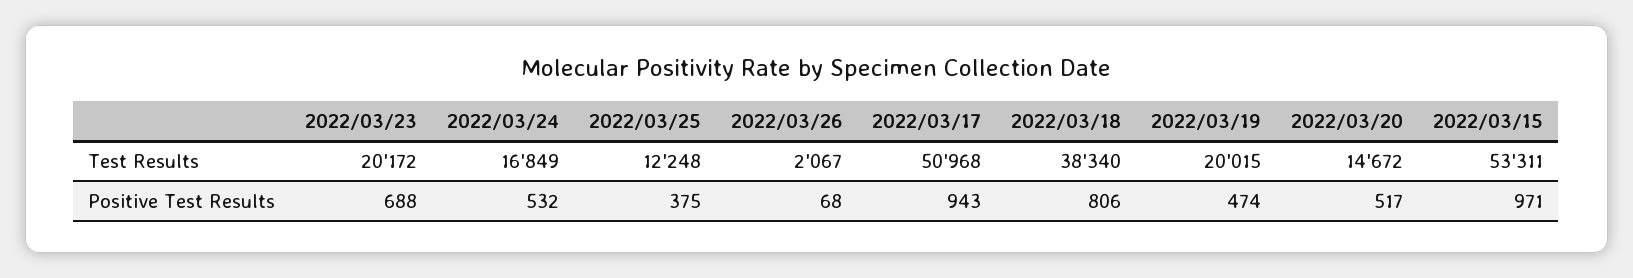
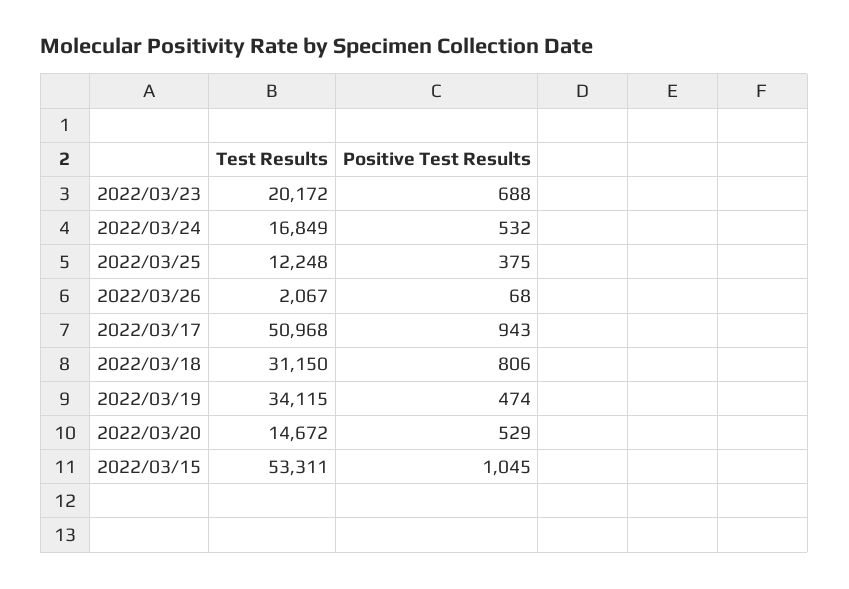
  {
    "2022/03/23": {
      "Test Results": 20172,
      "Positive Test Results": 688
    },
    "2022/03/24": {
      "Test Results": 16849,
      "Positive Test Results": 532
    },
    "2022/03/25": {
      "Test Results": 12248,
      "Positive Test Results": 375
    },
    "2022/03/26": {
      "Test Results": 2067,
      "Positive Test Results": 68
    },
    "2022/03/17": {
      "Test Results": 50968,
      "Positive Test Results": 943
    },
    "2022/03/18": {
-     "Test Results": 38340,
+     "Test Results": 31150,
      "Positive Test Results": 806
    },
    "2022/03/19": {
-     "Test Results": 20015,
+     "Test Results": 34115,
      "Positive Test Results": 474
    },
    "2022/03/20": {
      "Test Results": 14672,
-     "Positive Test Results": 517
+     "Positive Test Results": 529
    },
    "2022/03/15": {
      "Test Results": 53311,
-     "Positive Test Results": 971
+     "Positive Test Results": 1045
    }
  }

